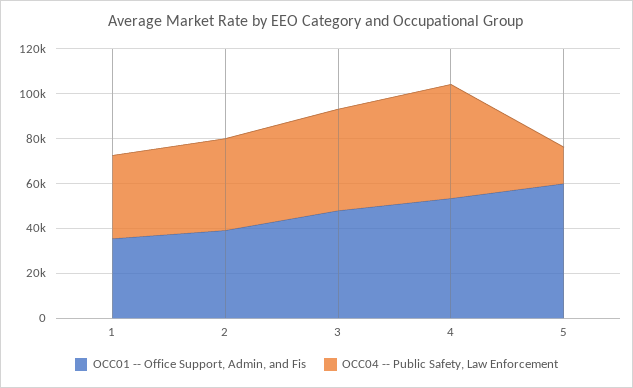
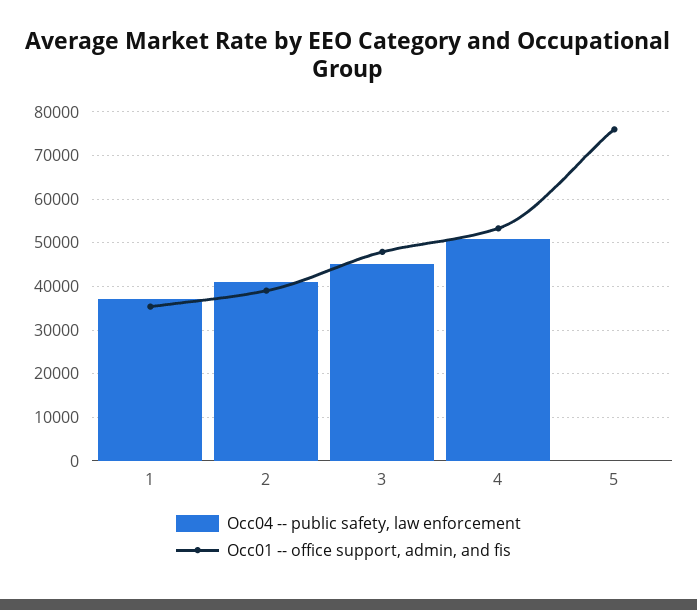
  {
    "OCC01 -- Office Support, Admin, and Fis": {
      "1": 36000,
      "2": 40000,
      "3": 48000,
      "4": 54000,
-     "5": 60000
+     "5": 76000
    },
    "OCC04 -- Public Safety, Law Enforcement": {
      "1": 38000,
      "2": 40000,
      "3": 46000,
      "4": 50000,
-     "5": 15000
+     "5": 0
    }
  }

